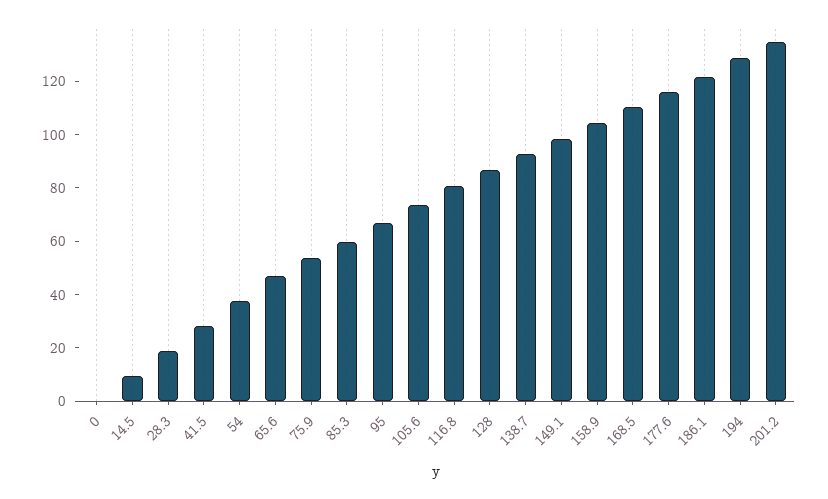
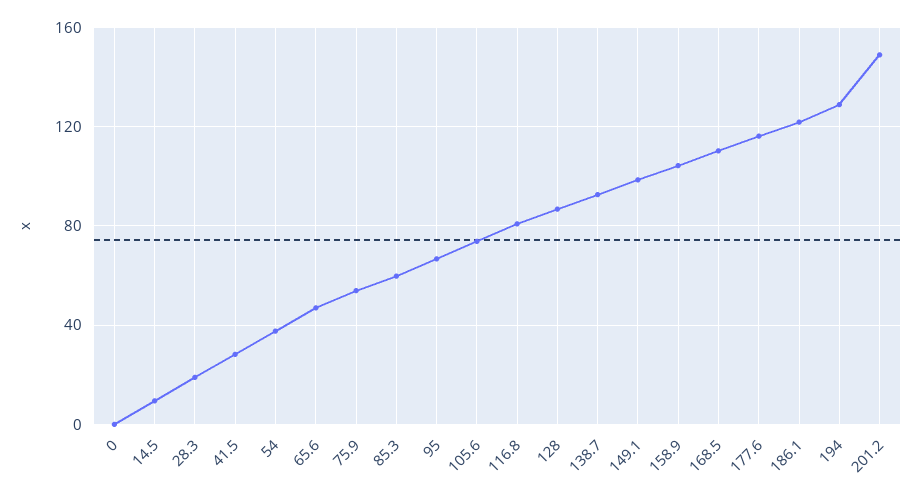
  {
    "0": 0,
    "14.5": 10,
    "28.3": 20,
    "41.5": 30,
    "54": 40,
    "65.6": 45,
    "75.9": 55,
    "85.3": 60,
    "95": 65,
    "105.6": 75,
    "116.8": 80,
    "128": 85,
    "138.7": 95,
    "149.1": 100,
    "158.9": 105,
    "168.5": 110,
    "177.6": 115,
    "186.1": 120,
    "194": 130,
-   "201.2": 135
+   "201.2": 150
  }

